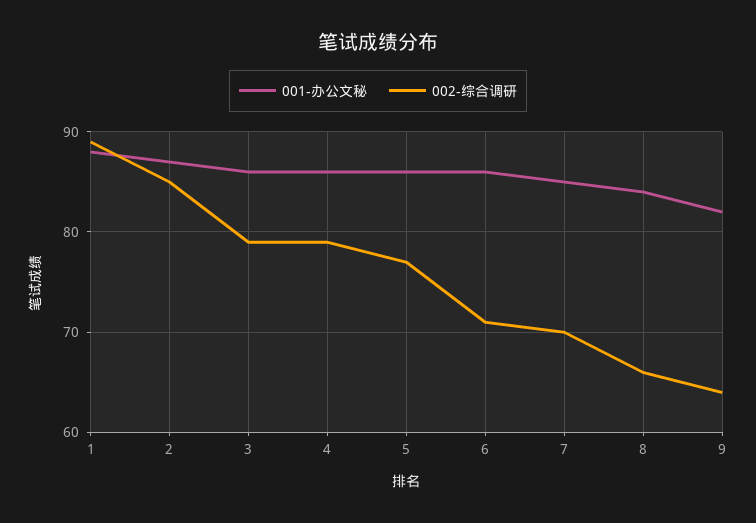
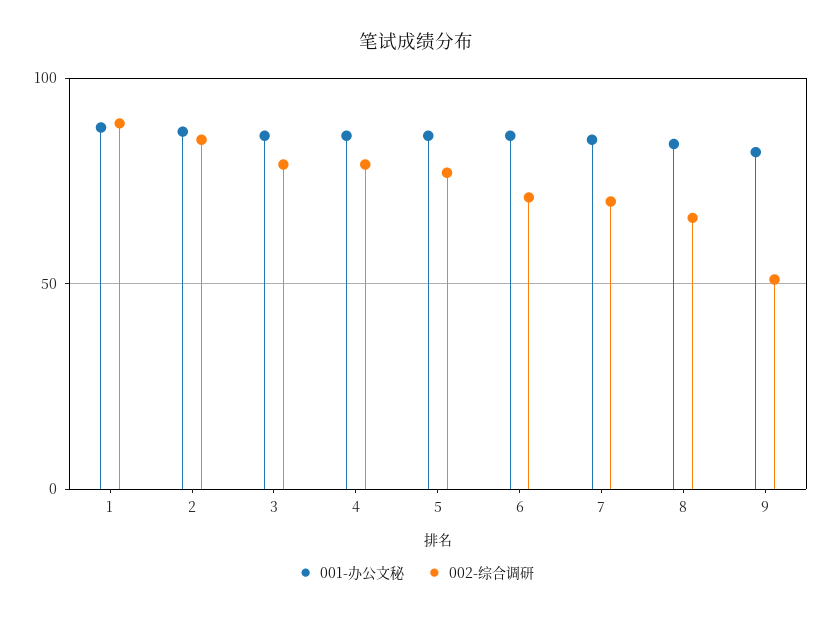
  {
    "001-办公文秘": {
      "1": 88,
      "2": 87,
      "3": 86,
      "4": 86,
      "5": 86,
      "6": 86,
      "7": 85,
      "8": 84,
      "9": 82
    },
    "002-综合调研": {
      "1": 89,
      "2": 85,
      "3": 79,
      "4": 79,
      "5": 77,
      "6": 71,
      "7": 70,
      "8": 66,
-     "9": 64
+     "9": 50
    }
  }

